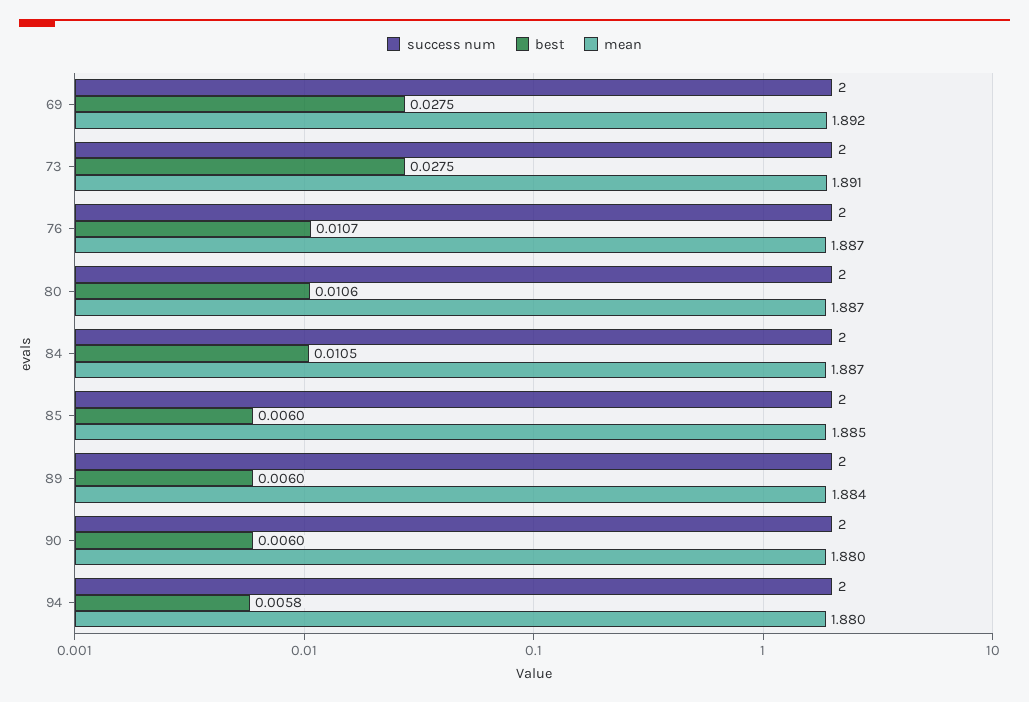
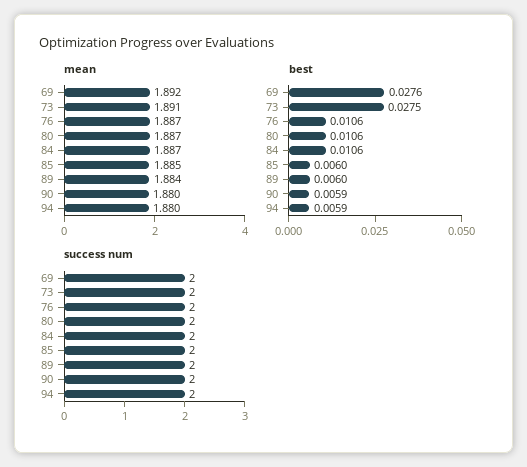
  {
    "success num": {
      "69": 2,
      "73": 2,
      "76": 2,
      "80": 2,
      "84": 2,
      "85": 2,
      "89": 2,
      "90": 2,
      "94": 2
    },
    "best": {
-     "69": 0.0275,
+     "69": 0.0276,
      "73": 0.0275,
-     "76": 0.0107,
+     "76": 0.0106,
      "80": 0.0106,
-     "84": 0.0105,
+     "84": 0.0106,
      "85": 0.006,
      "89": 0.006,
-     "90": 0.006,
+     "90": 0.0059,
-     "94": 0.0058
+     "94": 0.0059
    },
    "mean": {
      "69": 1.892,
      "73": 1.891,
      "76": 1.887,
      "80": 1.887,
      "84": 1.887,
      "85": 1.885,
      "89": 1.884,
      "90": 1.88,
      "94": 1.88
    }
  }

